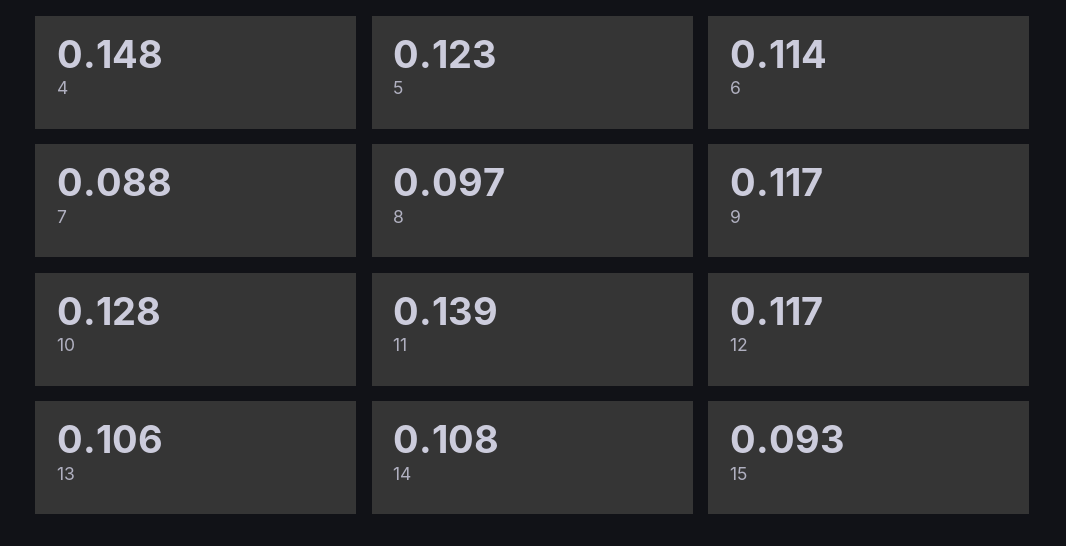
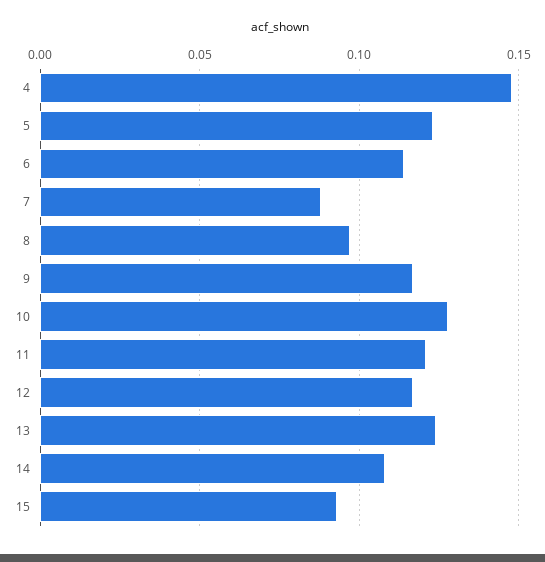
  {
    "4": 0.148,
    "5": 0.123,
    "6": 0.114,
    "7": 0.088,
    "8": 0.097,
    "9": 0.117,
    "10": 0.128,
-   "11": 0.139,
+   "11": 0.12,
    "12": 0.117,
-   "13": 0.106,
+   "13": 0.125,
    "14": 0.108,
    "15": 0.093
  }

